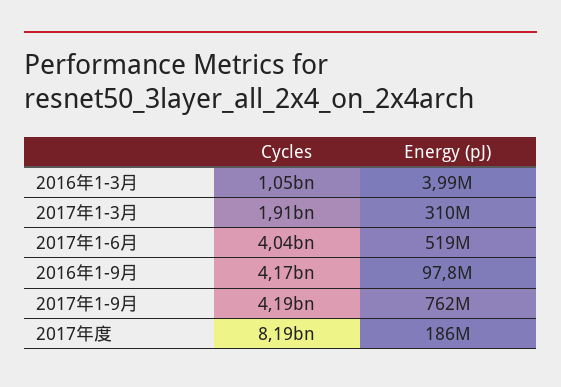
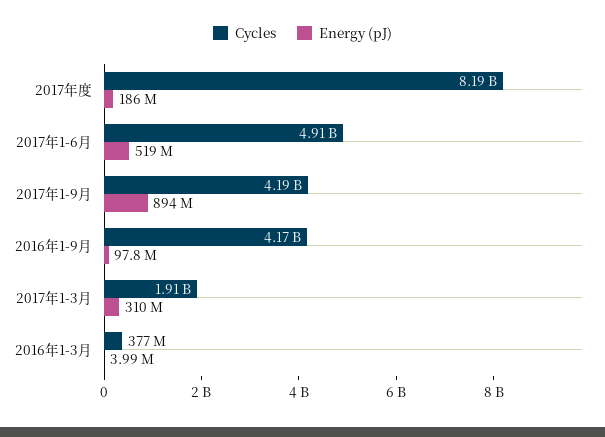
  {
    "Cycles": {
-     "2016年1-3月": 1050000000,
+     "2016年1-3月": 377000000,
      "2017年1-3月": 1910000000,
-     "2017年1-6月": 4040000000,
+     "2017年1-6月": 4910000000,
      "2016年1-9月": 4170000000,
      "2017年1-9月": 4190000000,
      "2017年度": 8190000000
    },
    "Energy (pJ)": {
      "2016年1-3月": 3990000,
      "2017年1-3月": 310000000,
      "2017年1-6月": 519000000,
      "2016年1-9月": 97800000,
-     "2017年1-9月": 762000000,
+     "2017年1-9月": 894000000,
      "2017年度": 186000000
    }
  }

